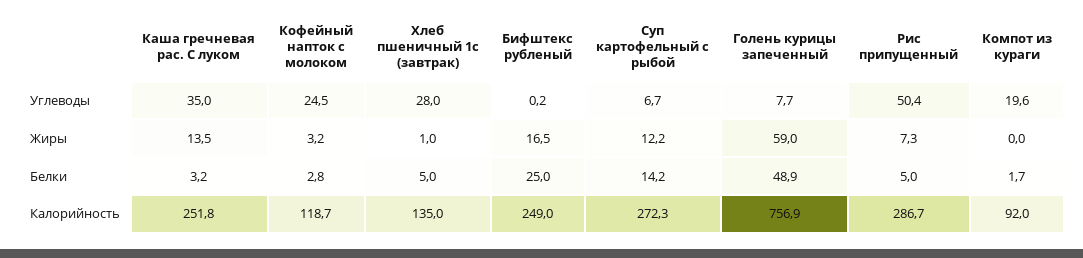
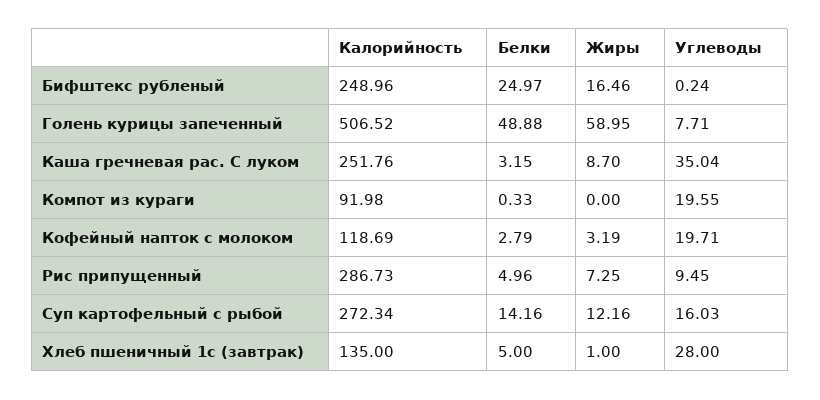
  {
    "Каша гречневая рас. С луком": {
      "Углеводы": 35.04,
-     "Жиры": 13.5,
+     "Жиры": 8.7,
      "Белки": 3.15,
      "Калорийность": 251.76
    },
    "Кофейный напток с молоком": {
-     "Углеводы": 24.5,
+     "Углеводы": 19.71,
      "Жиры": 3.19,
      "Белки": 2.79,
      "Калорийность": 118.69
    },
    "Хлеб пшеничный 1с (завтрак)": {
      "Углеводы": 28,
      "Жиры": 1,
      "Белки": 5,
      "Калорийность": 135
    },
    "Бифштекс рубленый": {
      "Углеводы": 0.24,
      "Жиры": 16.46,
      "Белки": 24.97,
      "Калорийность": 248.96
    },
    "Суп картофельный с рыбой": {
-     "Углеводы": 6.7,
+     "Углеводы": 16.03,
      "Жиры": 12.16,
      "Белки": 14.16,
      "Калорийность": 272.34
    },
    "Голень курицы запеченный": {
      "Углеводы": 7.71,
      "Жиры": 58.95,
      "Белки": 48.88,
-     "Калорийность": 756.9
+     "Калорийность": 506.52
    },
    "Рис припущенный": {
-     "Углеводы": 50.4,
+     "Углеводы": 9.45,
      "Жиры": 7.25,
      "Белки": 4.96,
      "Калорийность": 286.73
    },
    "Компот из кураги": {
      "Углеводы": 19.55,
      "Жиры": 0,
-     "Белки": 1.7,
+     "Белки": 0.33,
      "Калорийность": 91.98
    }
  }

